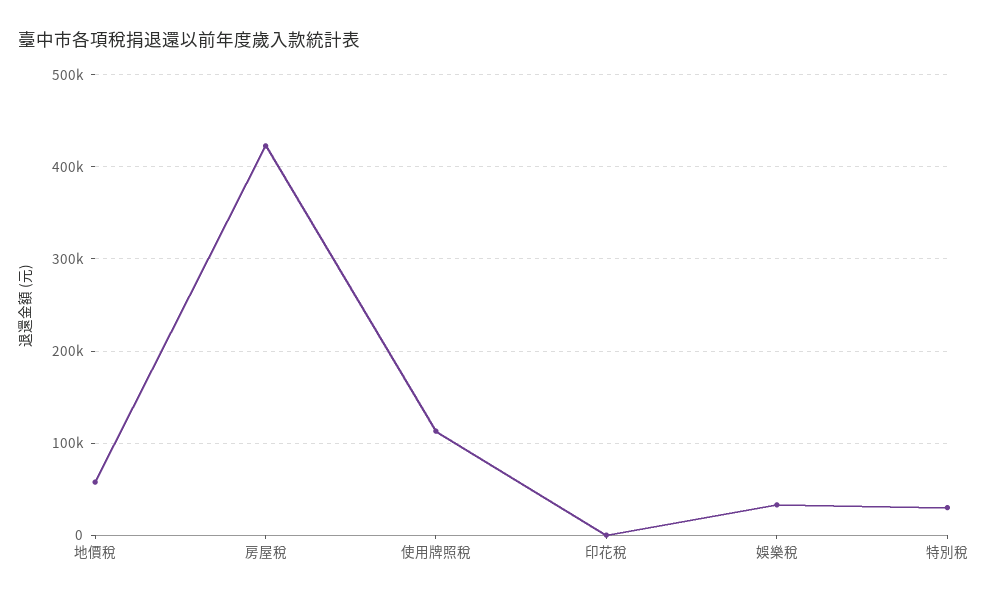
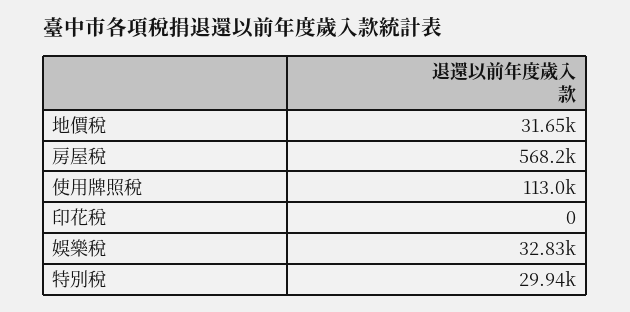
  {
-   "地價稅": 60000,
+   "地價稅": 31650,
-   "房屋稅": 420000,
+   "房屋稅": 568200,
    "使用牌照稅": 113000,
    "印花稅": 0,
    "娛樂稅": 32830,
    "特別稅": 29940
  }

